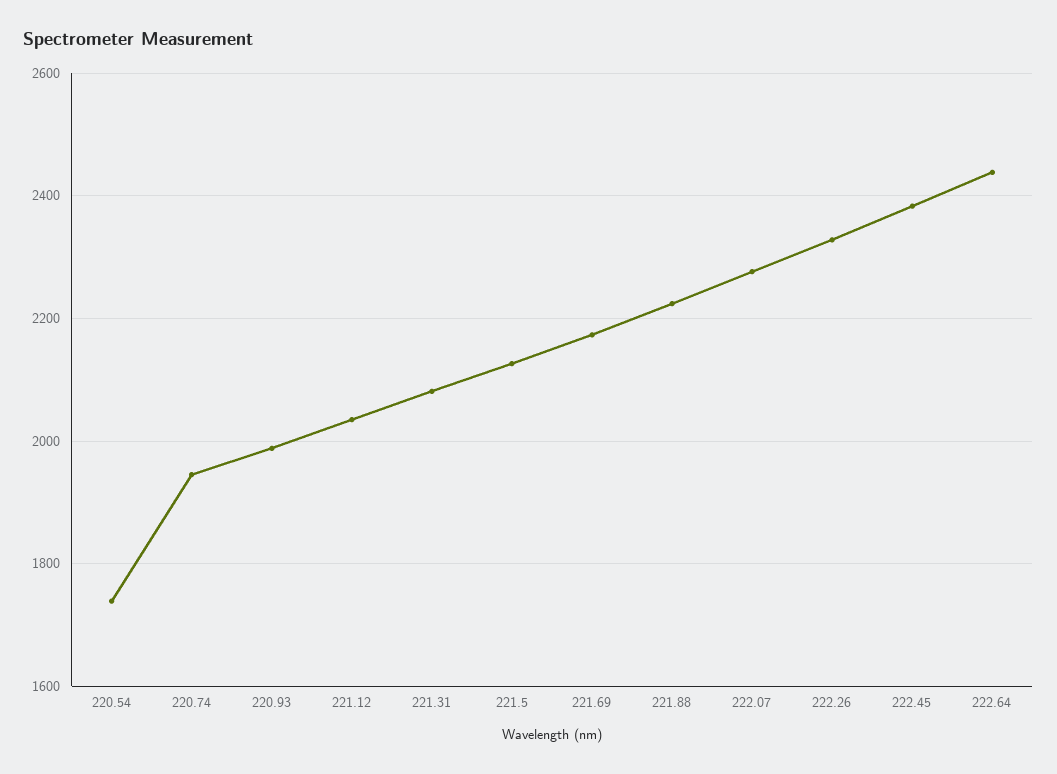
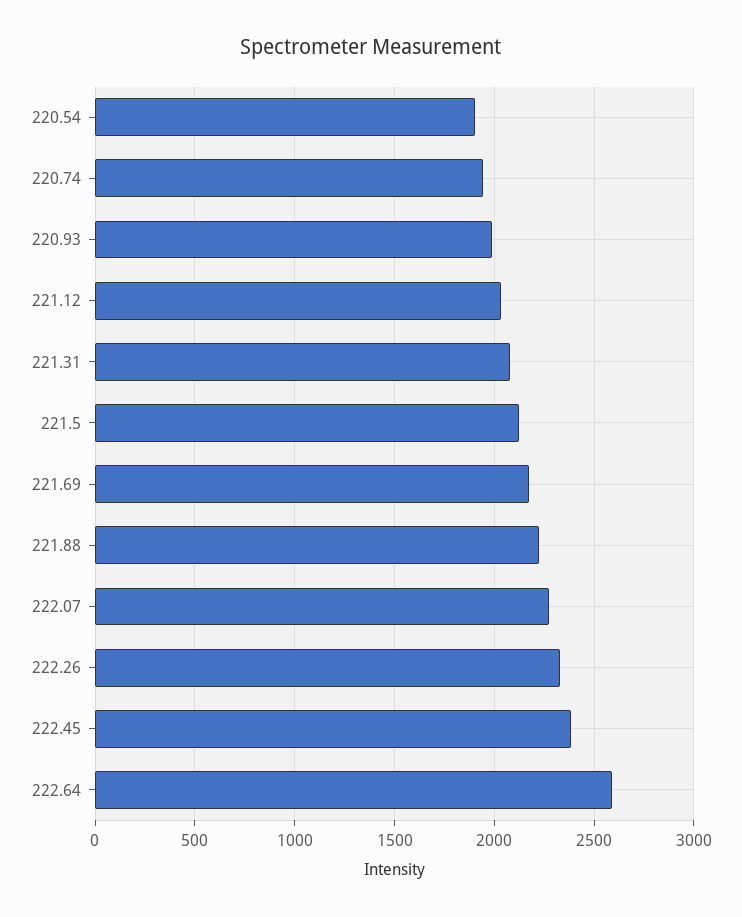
  {
-   "220.54": 1740,
+   "220.54": 1900,
    "220.74": 1940,
    "220.93": 1980,
    "221.12": 2040,
    "221.31": 2080,
    "221.5": 2120,
    "221.69": 2180,
    "221.88": 2220,
    "222.07": 2280,
    "222.26": 2320,
    "222.45": 2380,
-   "222.64": 2440
+   "222.64": 2600
  }

